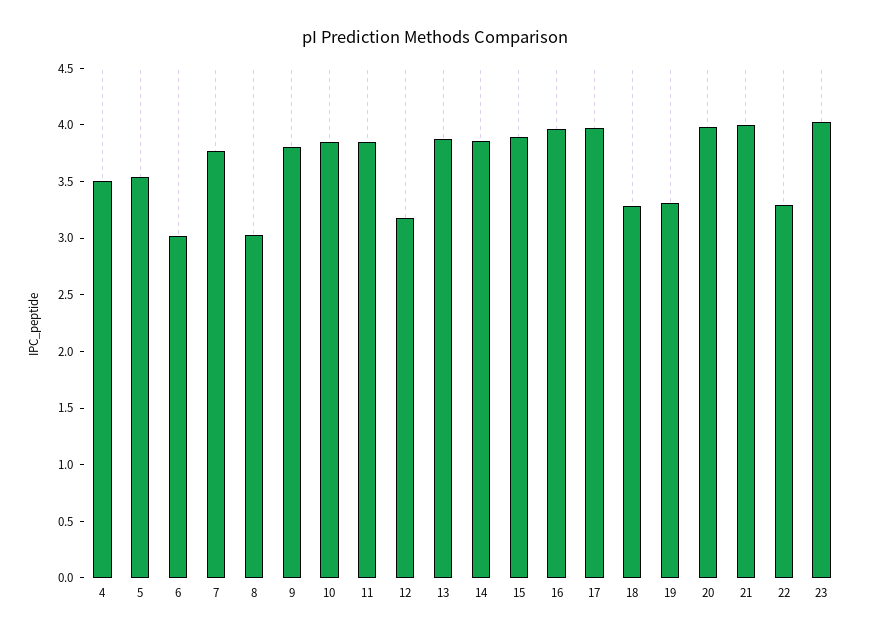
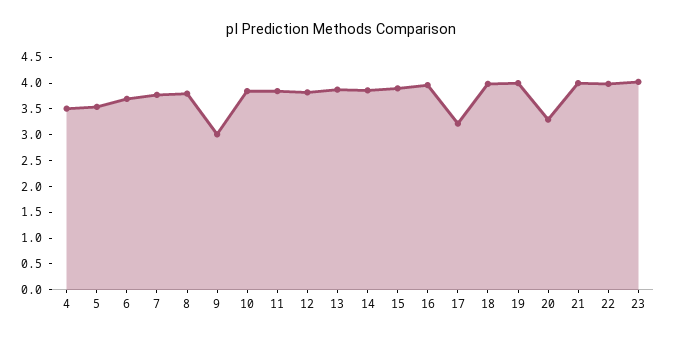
  {
    "4": 3.5,
    "5": 3.5,
-   "6": 3,
+   "6": 3.75,
    "7": 3.8,
-   "8": 3,
+   "8": 3.75,
-   "9": 3.8,
+   "9": 3,
    "10": 3.8,
    "11": 3.8,
-   "12": 3.2,
+   "12": 3.75,
    "13": 3.9,
    "14": 3.9,
    "15": 3.9,
    "16": 4,
-   "17": 4,
+   "17": 3.25,
-   "18": 3.3,
+   "18": 4,
-   "19": 3.3,
+   "19": 4,
-   "20": 4,
+   "20": 3.25,
    "21": 4,
-   "22": 3.3,
+   "22": 4,
    "23": 4
  }

